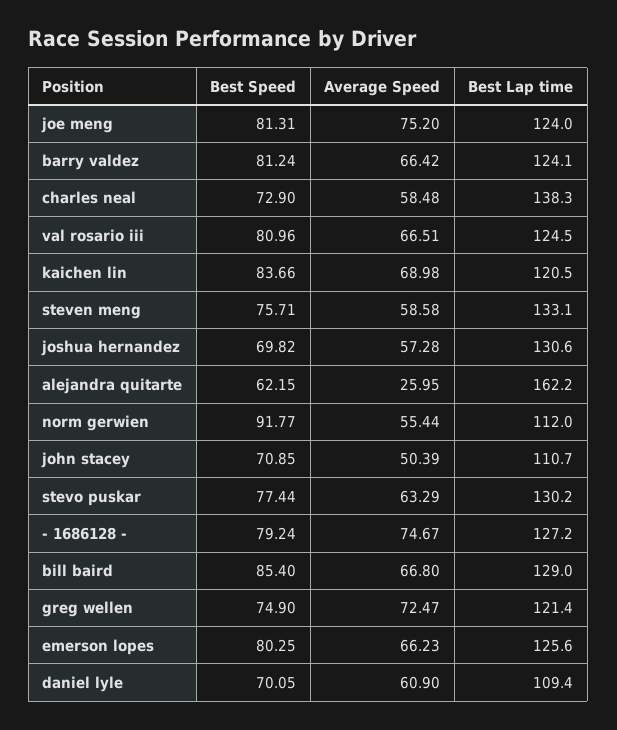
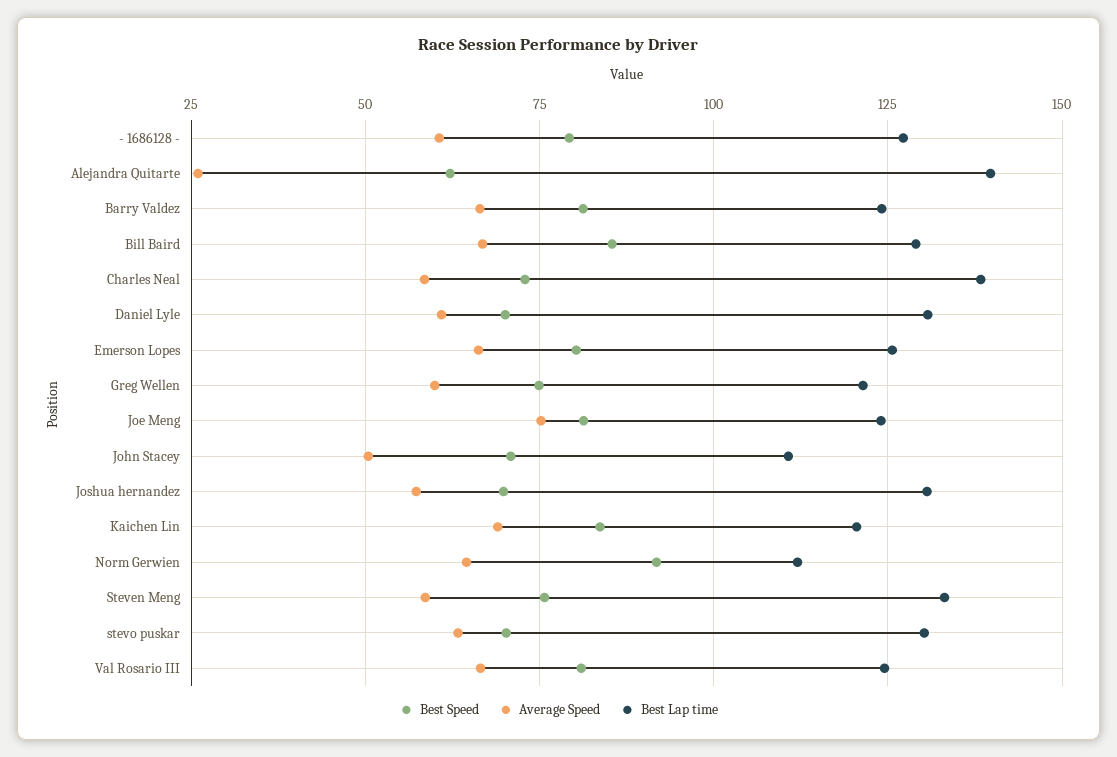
  {
    "Best Speed": {
      "joe meng": 81.31,
      "barry valdez": 81.24,
      "charles neal": 72.9,
      "val rosario iii": 80.96,
      "kaichen lin": 83.66,
      "steven meng": 75.71,
      "joshua hernandez": 69.82,
      "alejandra quitarte": 62.15,
      "norm gerwien": 91.77,
      "john stacey": 70.85,
-     "stevo puskar": 77.44,
+     "stevo puskar": 70,
      "- 1686128 -": 79.24,
      "bill baird": 85.4,
      "greg wellen": 74.9,
      "emerson lopes": 80.25,
      "daniel lyle": 70.05
    },
    "Average Speed": {
      "joe meng": 75.2,
      "barry valdez": 66.42,
      "charles neal": 58.48,
      "val rosario iii": 66.51,
      "kaichen lin": 68.98,
      "steven meng": 58.58,
      "joshua hernandez": 57.28,
      "alejandra quitarte": 25.95,
-     "norm gerwien": 55.44,
+     "norm gerwien": 65,
      "john stacey": 50.39,
      "stevo puskar": 63.29,
-     "- 1686128 -": 74.67,
+     "- 1686128 -": 60,
      "bill baird": 66.8,
-     "greg wellen": 72.47,
+     "greg wellen": 60,
      "emerson lopes": 66.23,
      "daniel lyle": 60.9
    },
    "Best Lap time": {
      "joe meng": 124,
      "barry valdez": 124.1,
      "charles neal": 138.3,
      "val rosario iii": 124.5,
      "kaichen lin": 120.5,
      "steven meng": 133.1,
      "joshua hernandez": 130.6,
-     "alejandra quitarte": 162.2,
+     "alejandra quitarte": 140,
      "norm gerwien": 112,
      "john stacey": 110.7,
      "stevo puskar": 130.2,
      "- 1686128 -": 127.2,
      "bill baird": 129,
      "greg wellen": 121.4,
      "emerson lopes": 125.6,
-     "daniel lyle": 109.4
+     "daniel lyle": 130
    }
  }

